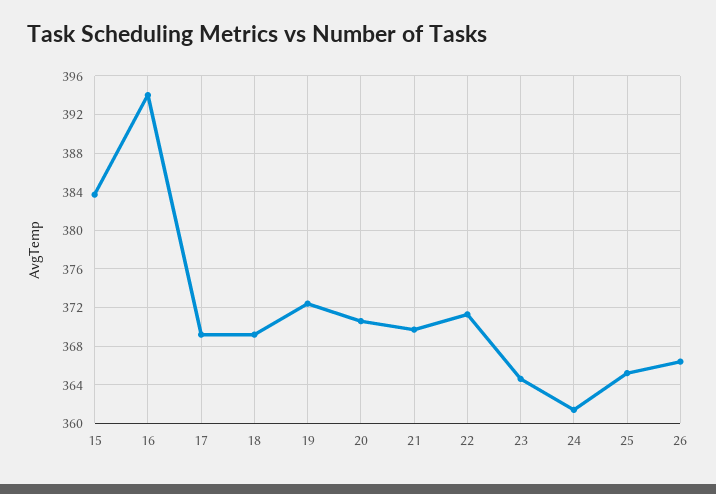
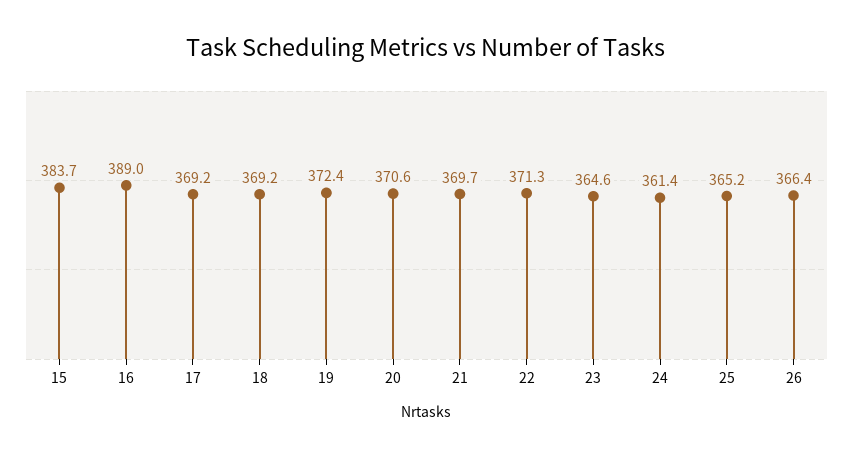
  {
    "15": 383.7,
-   "16": 394,
+   "16": 389,
    "17": 369.2,
    "18": 369.2,
    "19": 372.4,
    "20": 370.6,
    "21": 369.7,
    "22": 371.3,
    "23": 364.6,
    "24": 361.4,
    "25": 365.2,
    "26": 366.4
  }

